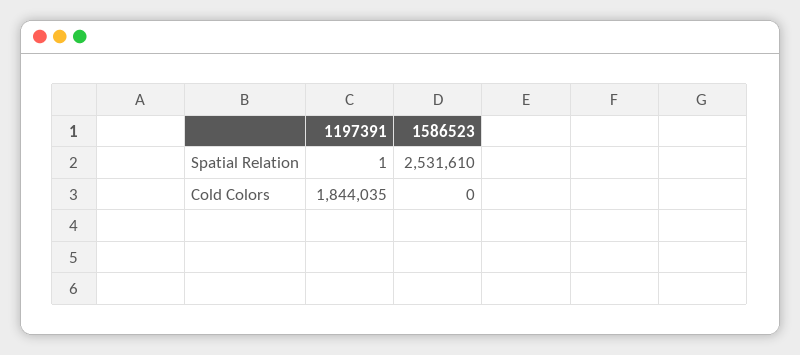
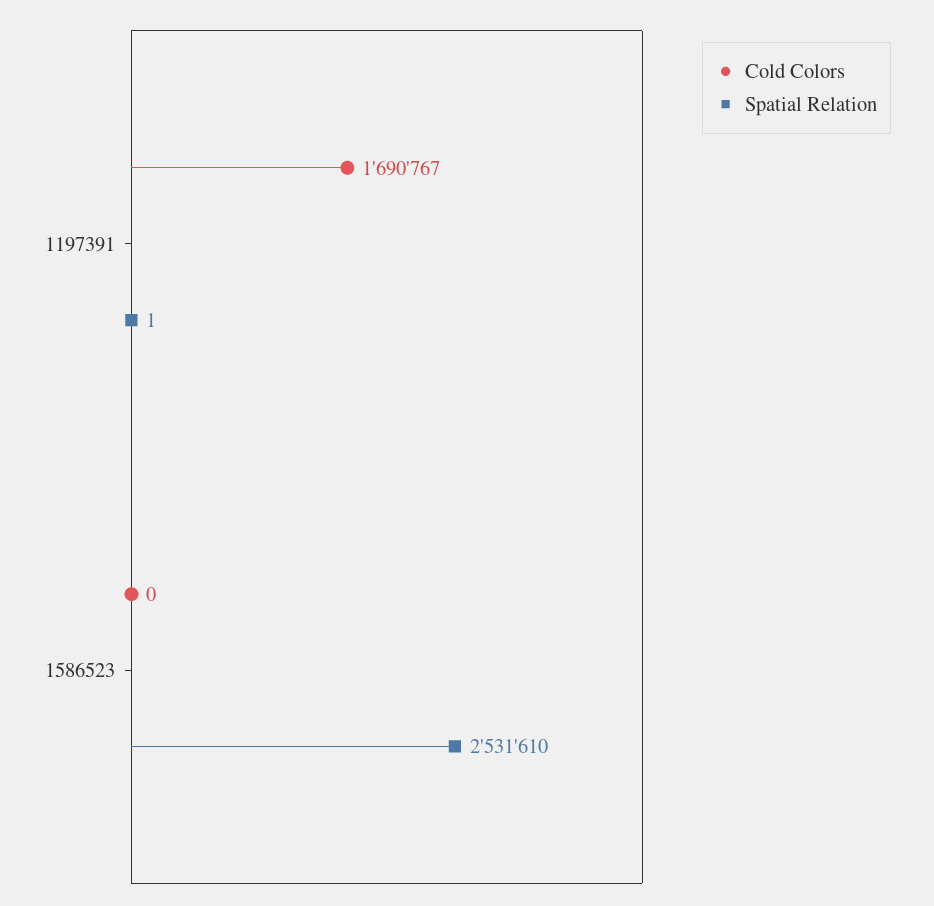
  {
    "Spatial Relation": {
      "1197391": 1,
      "1586523": 2531610
    },
    "Cold Colors": {
-     "1197391": 1844035,
+     "1197391": 1690767,
      "1586523": 0
    }
  }

